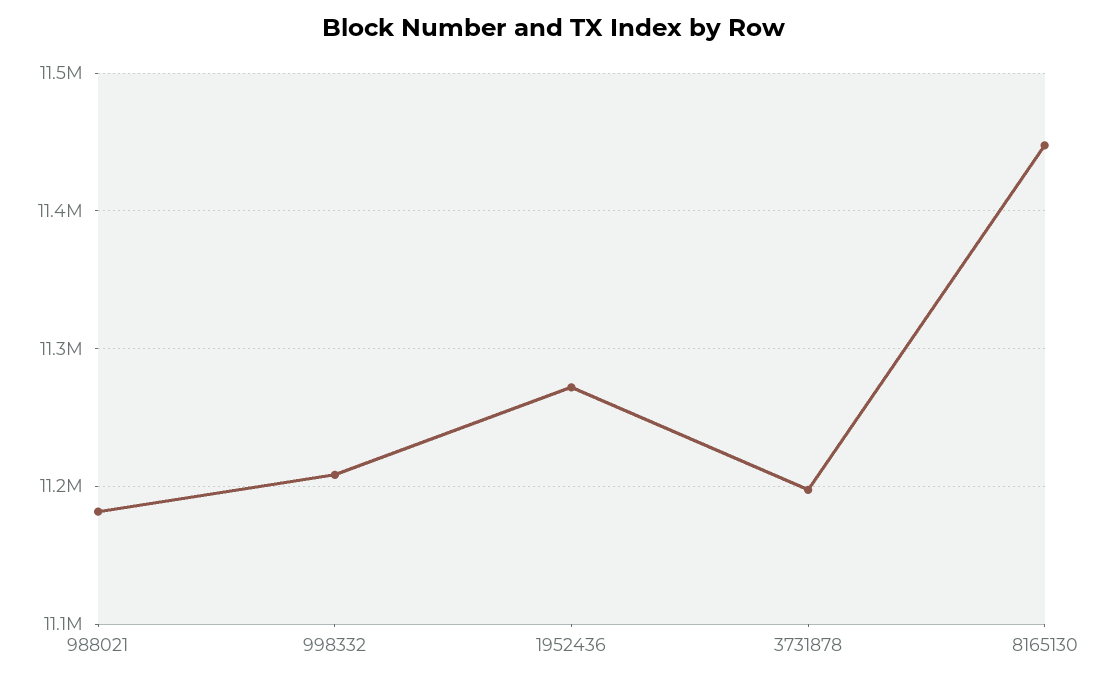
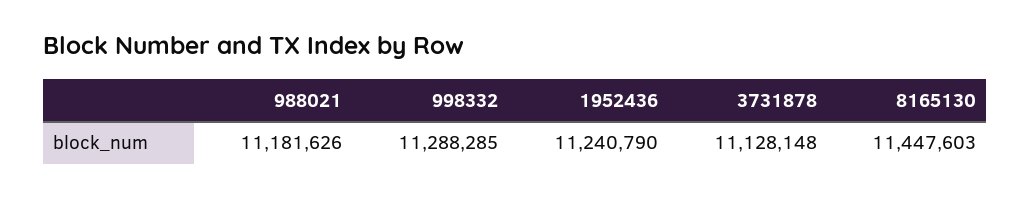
  {
    "988021": 11181626,
-   "998332": 11210000,
+   "998332": 11288285,
-   "1952436": 11270000,
+   "1952436": 11240790,
-   "3731878": 11200000,
+   "3731878": 11128148,
    "8165130": 11447603
  }

